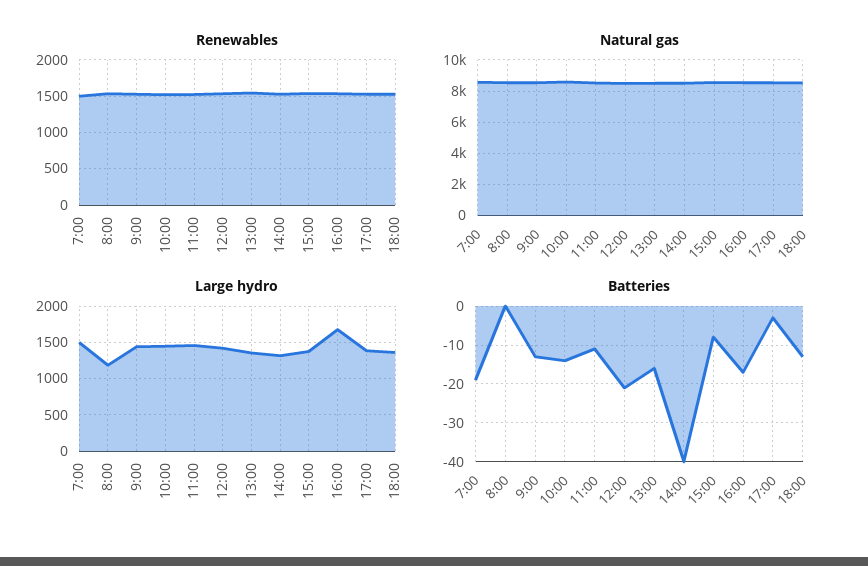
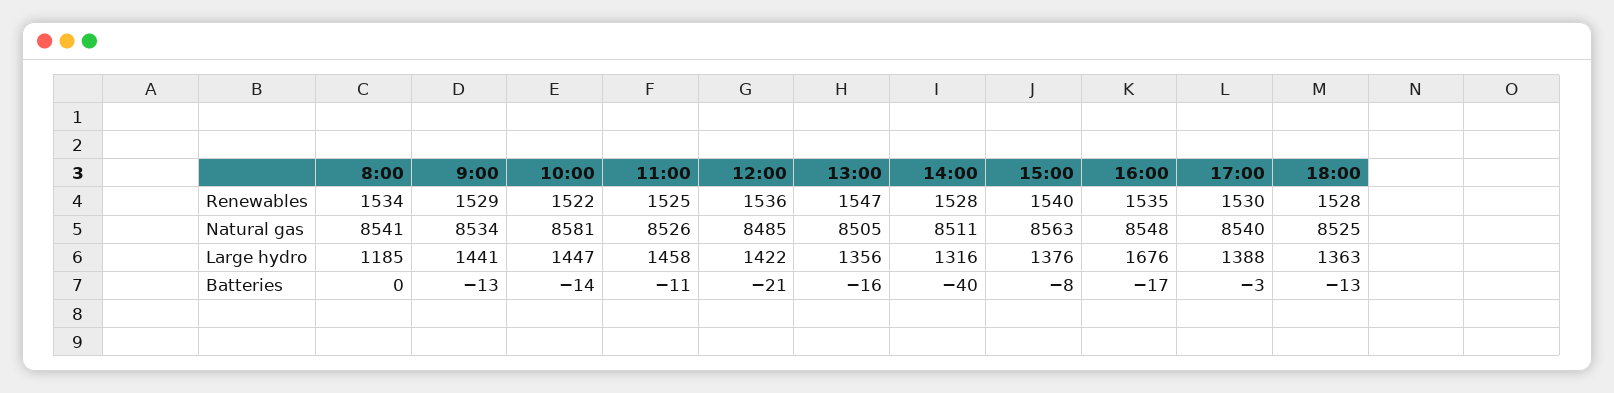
  {
    "Renewables": {
-     "7:00": 1500,
      "8:00": 1534,
      "9:00": 1529,
      "10:00": 1522,
      "11:00": 1525,
      "12:00": 1536,
      "13:00": 1547,
      "14:00": 1528,
      "15:00": 1540,
      "16:00": 1535,
      "17:00": 1530,
      "18:00": 1528
    },
    "Natural gas": {
-     "7:00": 8500,
      "8:00": 8541,
      "9:00": 8534,
      "10:00": 8581,
      "11:00": 8526,
      "12:00": 8485,
      "13:00": 8505,
      "14:00": 8511,
      "15:00": 8563,
      "16:00": 8548,
      "17:00": 8540,
      "18:00": 8525
    },
    "Large hydro": {
-     "7:00": 1500,
      "8:00": 1185,
      "9:00": 1441,
      "10:00": 1447,
      "11:00": 1458,
      "12:00": 1422,
      "13:00": 1356,
      "14:00": 1316,
      "15:00": 1376,
      "16:00": 1676,
      "17:00": 1388,
      "18:00": 1363
    },
    "Batteries": {
-     "7:00": -20,
      "8:00": 0,
      "9:00": -13,
      "10:00": -14,
      "11:00": -11,
      "12:00": -21,
      "13:00": -16,
      "14:00": -40,
      "15:00": -8,
      "16:00": -17,
      "17:00": -3,
      "18:00": -13
    }
  }

